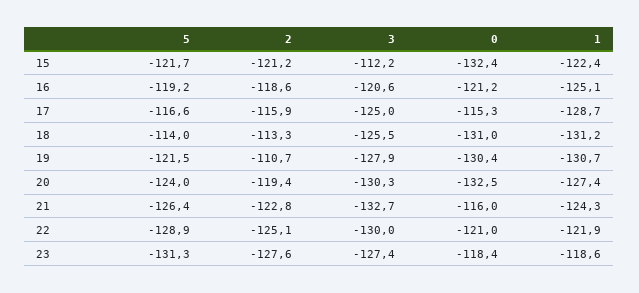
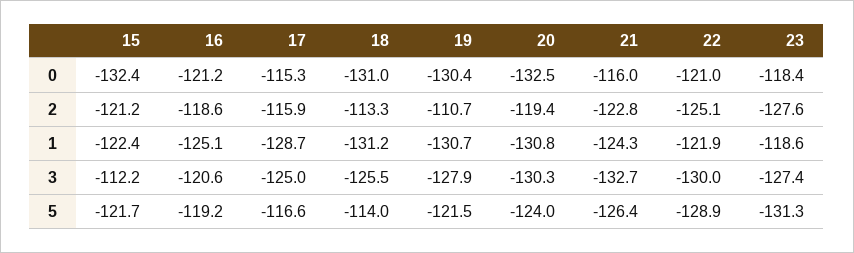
  {
    "5": {
      "15": -121.7,
      "16": -119.2,
      "17": -116.6,
      "18": -114,
      "19": -121.5,
      "20": -124,
      "21": -126.4,
      "22": -128.9,
      "23": -131.3
    },
    "2": {
      "15": -121.2,
      "16": -118.6,
      "17": -115.9,
      "18": -113.3,
      "19": -110.7,
      "20": -119.4,
      "21": -122.8,
      "22": -125.1,
      "23": -127.6
    },
    "3": {
      "15": -112.2,
      "16": -120.6,
      "17": -125,
      "18": -125.5,
      "19": -127.9,
      "20": -130.3,
      "21": -132.7,
      "22": -130,
      "23": -127.4
    },
    "0": {
      "15": -132.4,
      "16": -121.2,
      "17": -115.3,
      "18": -131,
      "19": -130.4,
      "20": -132.5,
      "21": -116,
      "22": -121,
      "23": -118.4
    },
    "1": {
      "15": -122.4,
      "16": -125.1,
      "17": -128.7,
      "18": -131.2,
      "19": -130.7,
-     "20": -127.4,
+     "20": -130.8,
      "21": -124.3,
      "22": -121.9,
      "23": -118.6
    }
  }

